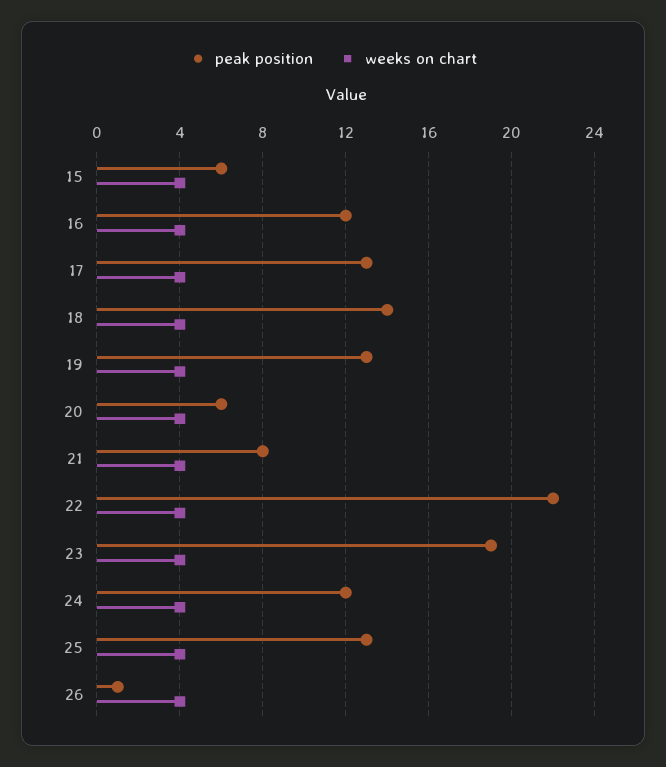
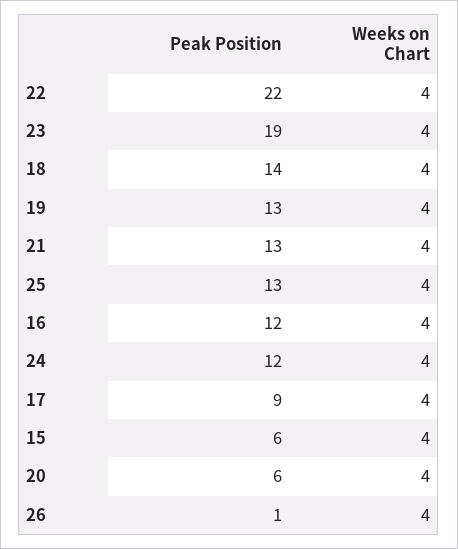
  {
    "peak position": {
      "15": 6,
      "16": 12,
-     "17": 13,
+     "17": 9,
      "18": 14,
      "19": 13,
      "20": 6,
-     "21": 8,
+     "21": 13,
      "22": 22,
      "23": 19,
      "24": 12,
      "25": 13,
      "26": 1
    },
    "weeks on chart": {
      "15": 4,
      "16": 4,
      "17": 4,
      "18": 4,
      "19": 4,
      "20": 4,
      "21": 4,
      "22": 4,
      "23": 4,
      "24": 4,
      "25": 4,
      "26": 4
    }
  }

